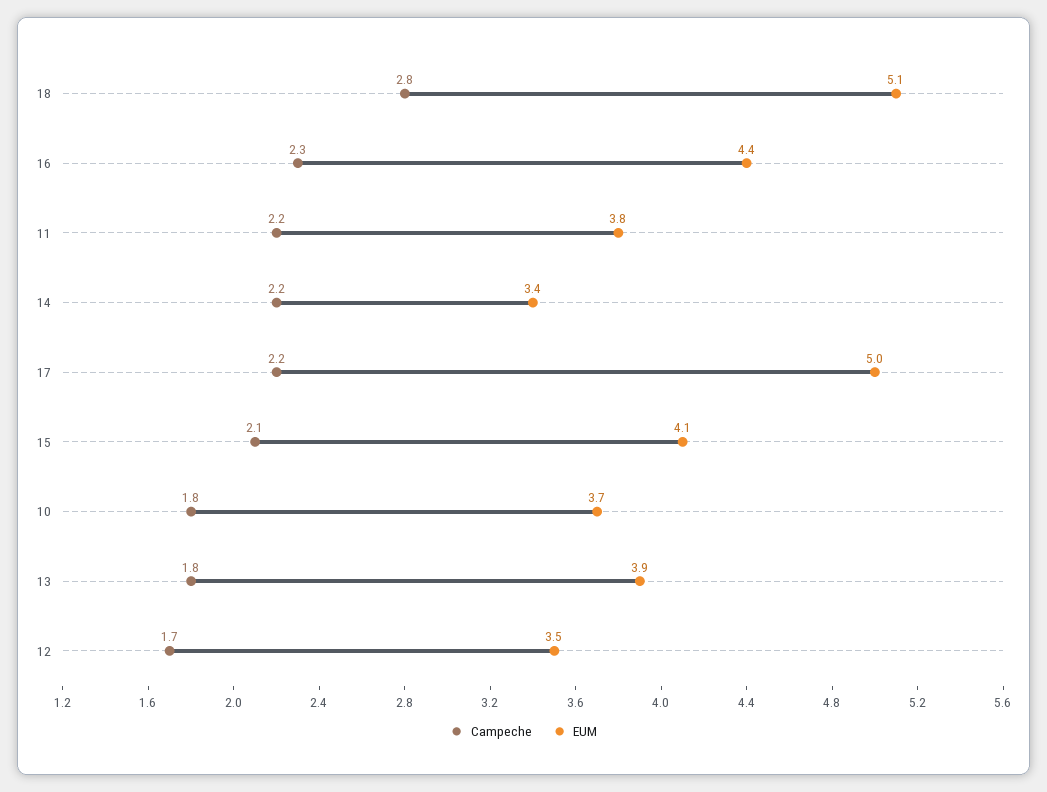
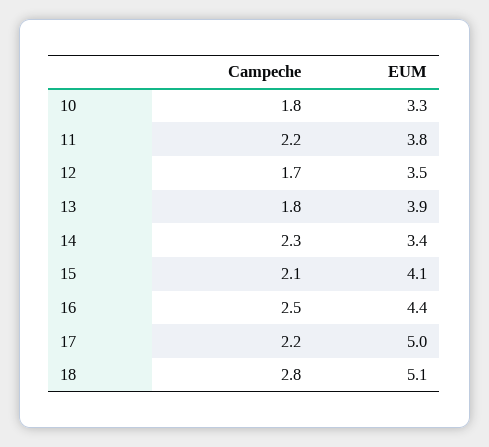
  {
    "Campeche": {
      "18": 2.8,
-     "16": 2.3,
+     "16": 2.5,
      "11": 2.2,
-     "14": 2.2,
+     "14": 2.3,
      "17": 2.2,
      "15": 2.1,
      "10": 1.8,
      "13": 1.8,
      "12": 1.7
    },
    "EUM": {
      "18": 5.1,
      "16": 4.4,
      "11": 3.8,
      "14": 3.4,
      "17": 5,
      "15": 4.1,
-     "10": 3.7,
+     "10": 3.3,
      "13": 3.9,
      "12": 3.5
    }
  }

